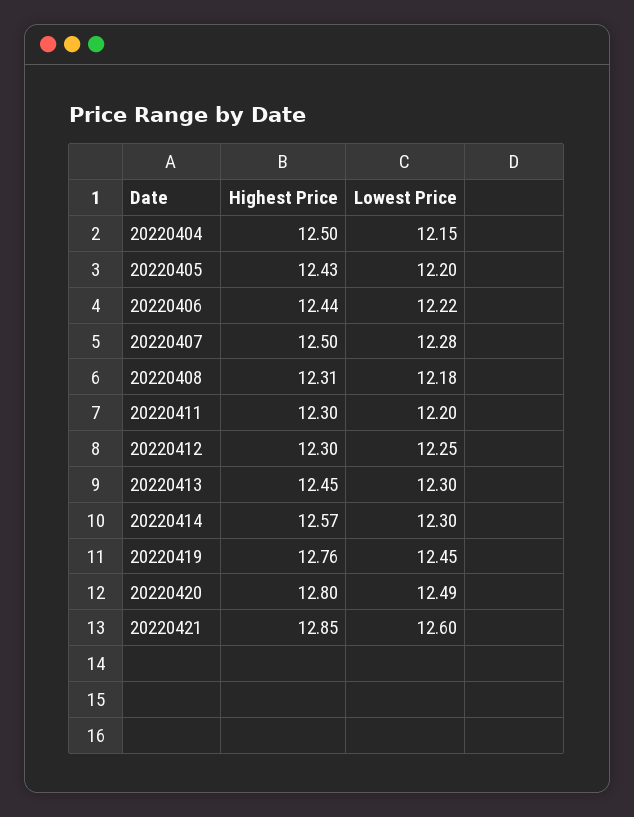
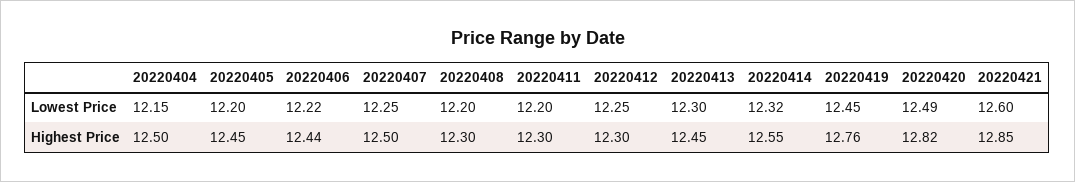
  {
    "Highest Price": {
      "20220404": 12.5,
-     "20220405": 12.43,
+     "20220405": 12.45,
      "20220406": 12.44,
      "20220407": 12.5,
-     "20220408": 12.31,
+     "20220408": 12.3,
      "20220411": 12.3,
      "20220412": 12.3,
      "20220413": 12.45,
-     "20220414": 12.57,
+     "20220414": 12.55,
      "20220419": 12.76,
-     "20220420": 12.8,
+     "20220420": 12.82,
      "20220421": 12.85
    },
    "Lowest Price": {
      "20220404": 12.15,
      "20220405": 12.2,
      "20220406": 12.22,
-     "20220407": 12.28,
+     "20220407": 12.25,
-     "20220408": 12.18,
+     "20220408": 12.2,
      "20220411": 12.2,
      "20220412": 12.25,
      "20220413": 12.3,
-     "20220414": 12.3,
+     "20220414": 12.32,
      "20220419": 12.45,
      "20220420": 12.49,
      "20220421": 12.6
    }
  }

